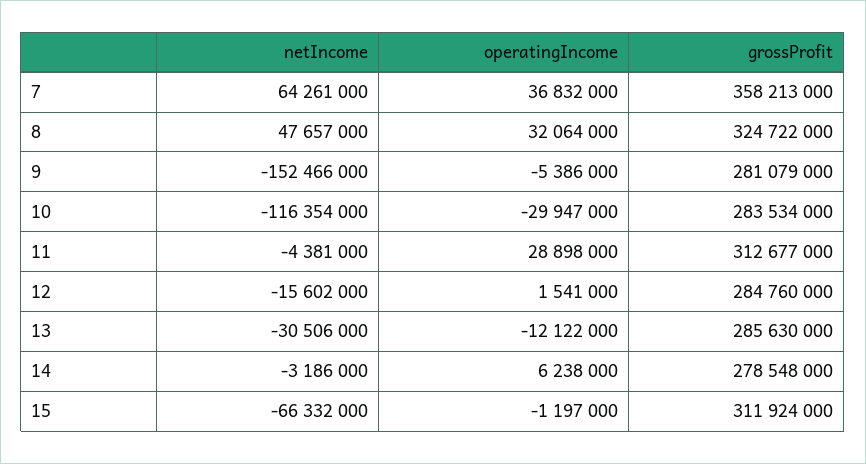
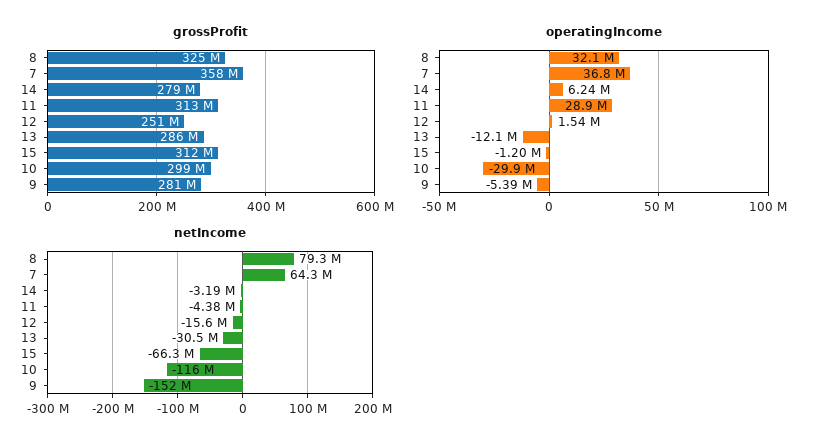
  {
    "netIncome": {
      "7": 64261000,
-     "8": 47657000,
+     "8": 79300000,
      "9": -152466000,
      "10": -116354000,
      "11": -4381000,
      "12": -15602000,
      "13": -30506000,
      "14": -3186000,
      "15": -66332000
    },
    "operatingIncome": {
      "7": 36832000,
      "8": 32064000,
      "9": -5386000,
      "10": -29947000,
      "11": 28898000,
      "12": 1541000,
      "13": -12122000,
      "14": 6238000,
      "15": -1197000
    },
    "grossProfit": {
      "7": 358213000,
      "8": 324722000,
      "9": 281079000,
-     "10": 283534000,
+     "10": 299000000,
      "11": 312677000,
-     "12": 284760000,
+     "12": 251000000,
      "13": 285630000,
      "14": 278548000,
      "15": 311924000
    }
  }

